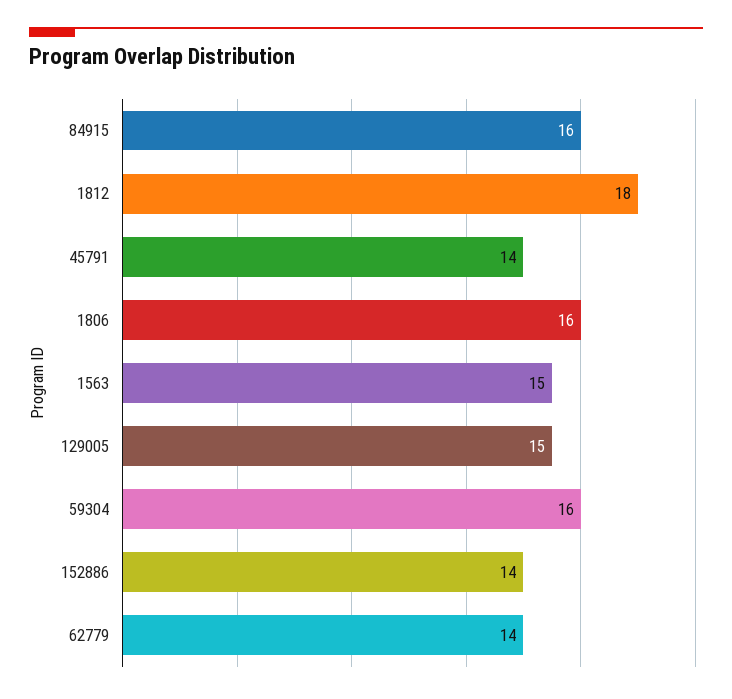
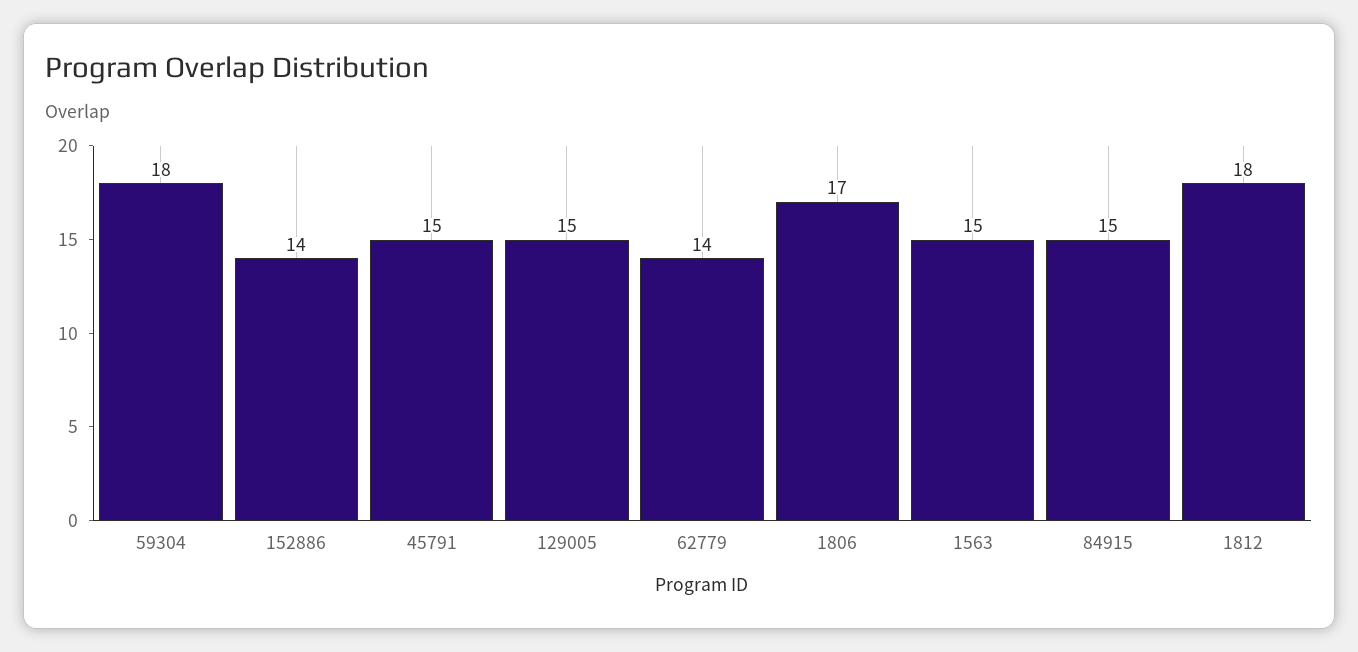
  {
-   "84915": 16,
+   "84915": 15,
    "1812": 18,
-   "45791": 14,
+   "45791": 15,
-   "1806": 16,
+   "1806": 17,
    "1563": 15,
    "129005": 15,
-   "59304": 16,
+   "59304": 18,
    "152886": 14,
    "62779": 14
  }

